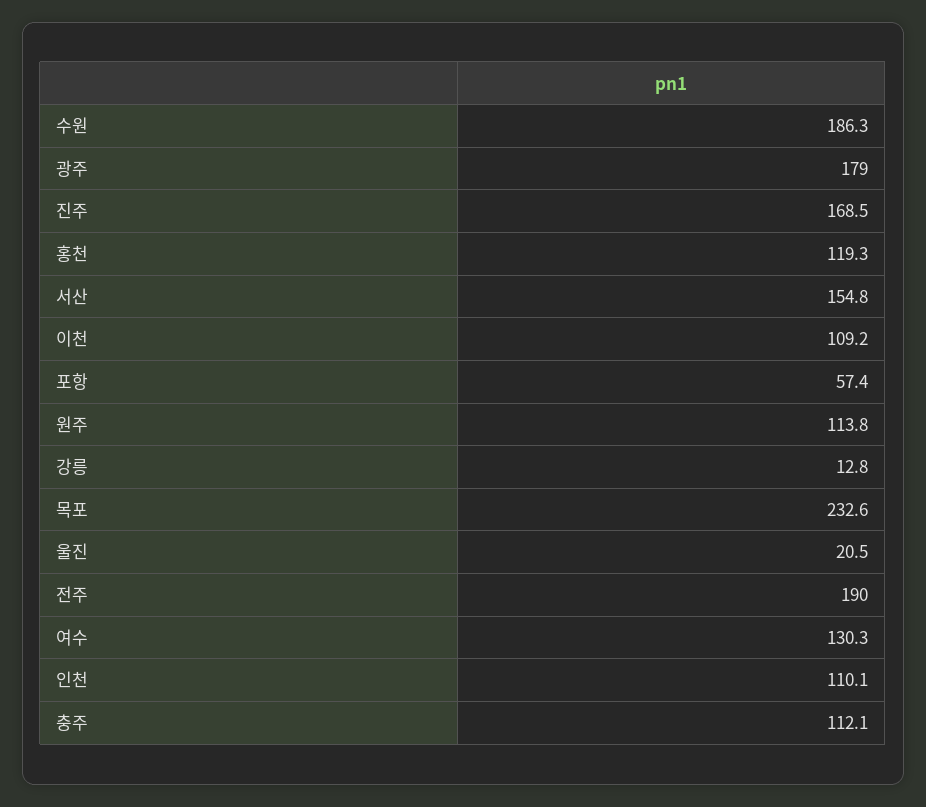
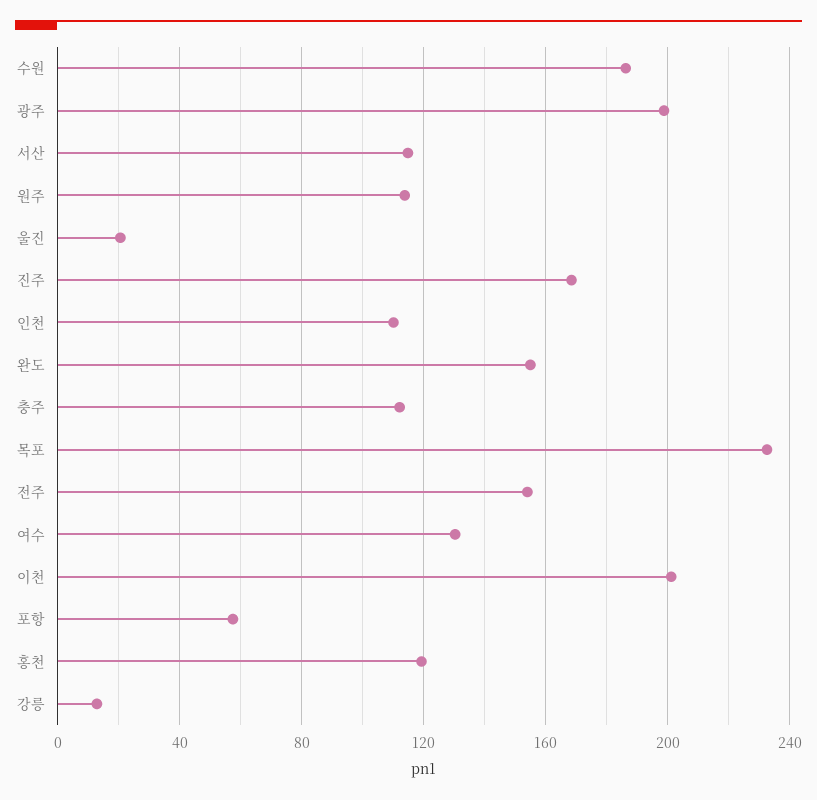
  {
    "수원": 186.3,
-   "광주": 179,
+   "광주": 200,
    "진주": 168.5,
    "홍천": 119.3,
-   "서산": 154.8,
+   "서산": 115,
-   "이천": 109.2,
+   "이천": 200,
    "포항": 57.4,
    "원주": 113.8,
    "강릉": 12.8,
    "목포": 232.6,
    "울진": 20.5,
-   "전주": 190,
+   "전주": 155,
    "여수": 130.3,
    "인천": 110.1,
-   "충주": 112.1
+   "충주": 112.1,
+   "완도": 155
  }

